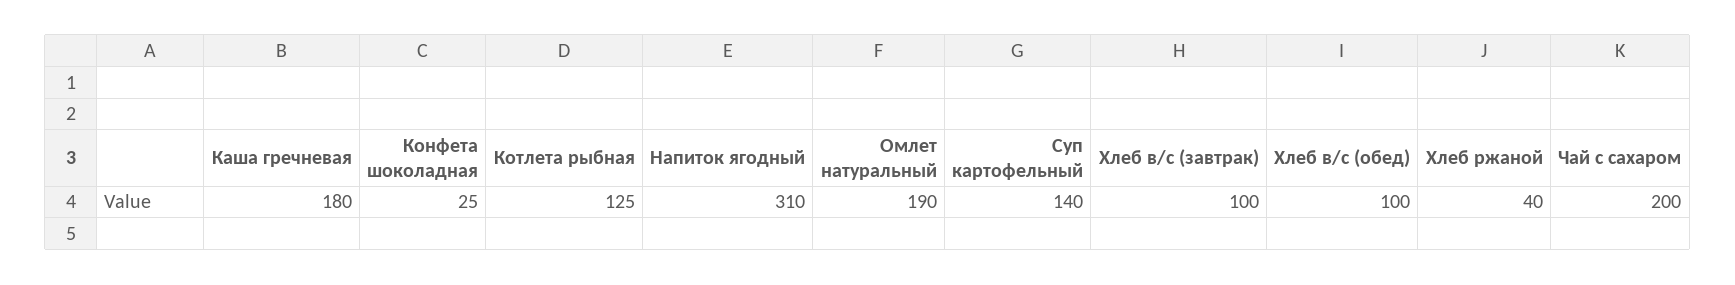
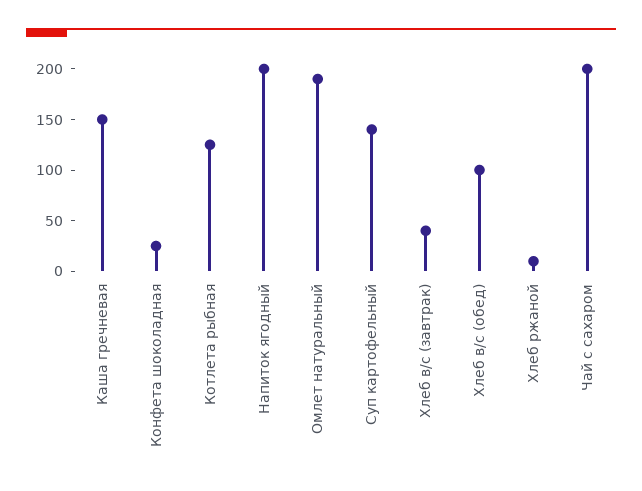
  {
-   "Каша гречневая": 180,
+   "Каша гречневая": 150,
    "Конфета шоколадная": 25,
    "Котлета рыбная": 125,
-   "Напиток ягодный": 310,
+   "Напиток ягодный": 200,
    "Омлет натуральный": 190,
    "Суп картофельный": 140,
-   "Хлеб в/с (завтрак)": 100,
+   "Хлеб в/с (завтрак)": 40,
    "Хлеб в/с (обед)": 100,
-   "Хлеб ржаной": 40,
+   "Хлеб ржаной": 10,
    "Чай с сахаром": 200
  }

